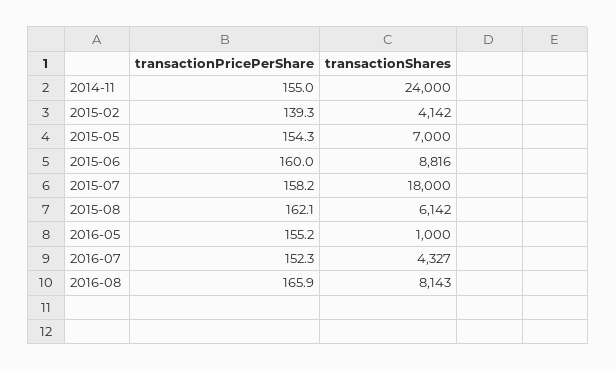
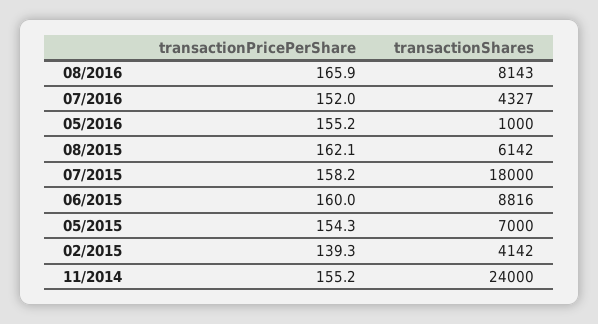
  {
    "transactionPricePerShare": {
-     "2014-11": 155,
+     "2014-11": 155.2,
      "2015-02": 139.3,
      "2015-05": 154.3,
      "2015-06": 160,
      "2015-07": 158.2,
      "2015-08": 162.1,
      "2016-05": 155.2,
-     "2016-07": 152.3,
+     "2016-07": 152,
      "2016-08": 165.9
    },
    "transactionShares": {
      "2014-11": 24000,
      "2015-02": 4142,
      "2015-05": 7000,
      "2015-06": 8816,
      "2015-07": 18000,
      "2015-08": 6142,
      "2016-05": 1000,
      "2016-07": 4327,
      "2016-08": 8143
    }
  }

